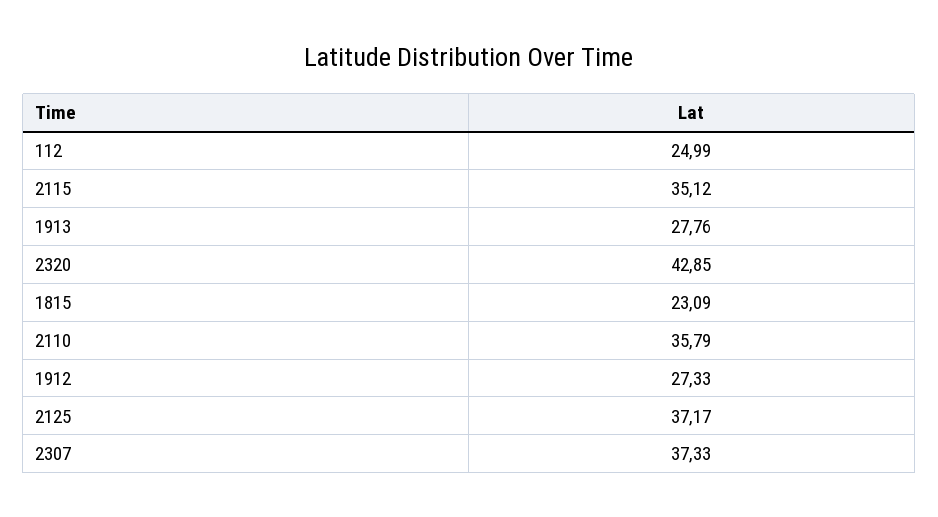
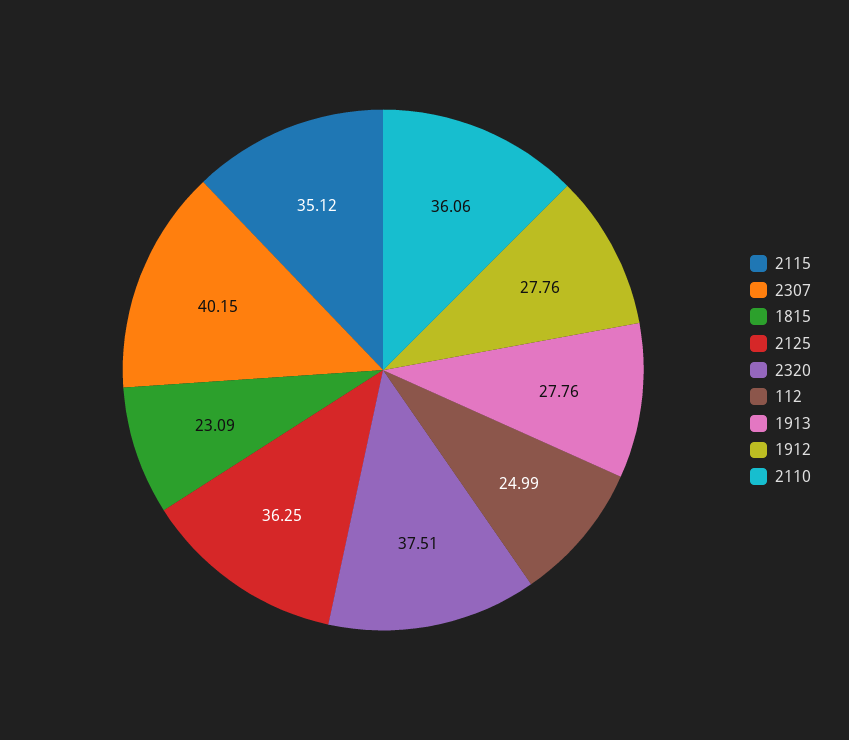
  {
    "112": 24.99,
    "2115": 35.12,
    "1913": 27.76,
-   "2320": 42.85,
+   "2320": 37.51,
    "1815": 23.09,
-   "2110": 35.79,
+   "2110": 36.06,
-   "1912": 27.33,
+   "1912": 27.76,
-   "2125": 37.17,
+   "2125": 36.25,
-   "2307": 37.33
+   "2307": 40.15
  }

